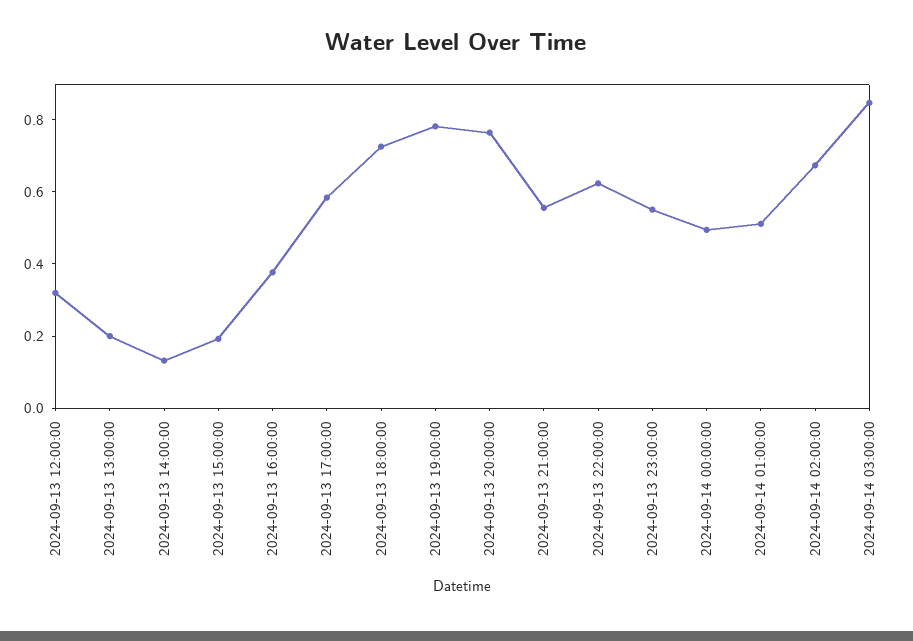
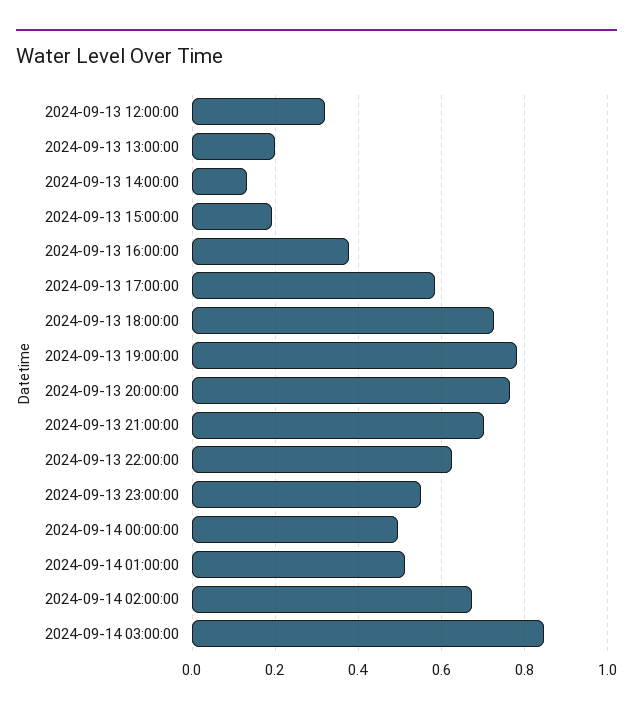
  {
    "2024-09-13 12:00:00": 0.32,
    "2024-09-13 13:00:00": 0.2,
    "2024-09-13 14:00:00": 0.14,
    "2024-09-13 15:00:00": 0.2,
    "2024-09-13 16:00:00": 0.38,
    "2024-09-13 17:00:00": 0.58,
    "2024-09-13 18:00:00": 0.72,
    "2024-09-13 19:00:00": 0.78,
    "2024-09-13 20:00:00": 0.76,
-   "2024-09-13 21:00:00": 0.55,
+   "2024-09-13 21:00:00": 0.7,
    "2024-09-13 22:00:00": 0.62,
    "2024-09-13 23:00:00": 0.56,
    "2024-09-14 00:00:00": 0.5,
    "2024-09-14 01:00:00": 0.52,
    "2024-09-14 02:00:00": 0.68,
    "2024-09-14 03:00:00": 0.84
  }

